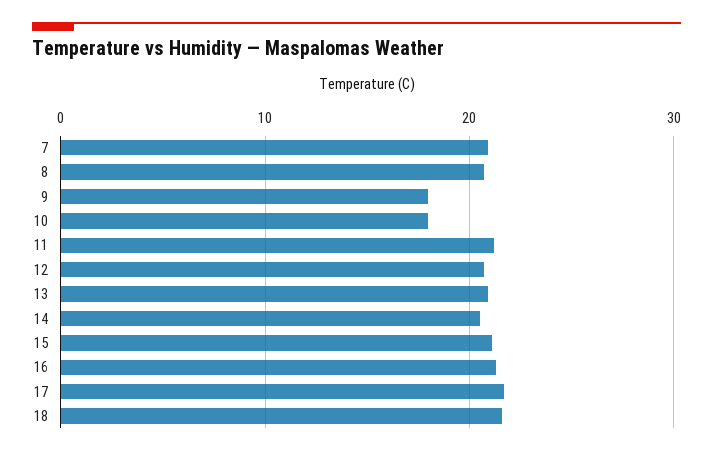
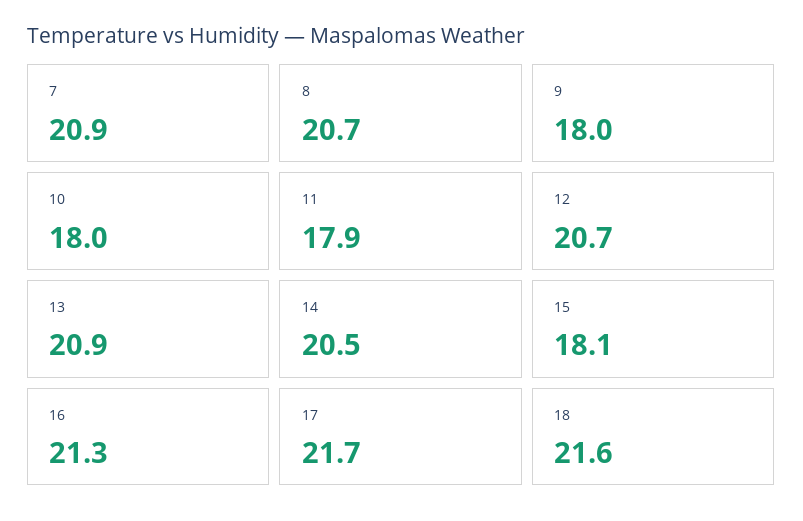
  {
    "7": 20.9,
    "8": 20.7,
    "9": 18,
    "10": 18,
-   "11": 21,
+   "11": 17.9,
    "12": 20.7,
    "13": 20.9,
    "14": 20.5,
-   "15": 21,
+   "15": 18.1,
    "16": 21.3,
    "17": 21.7,
    "18": 21.6
  }

